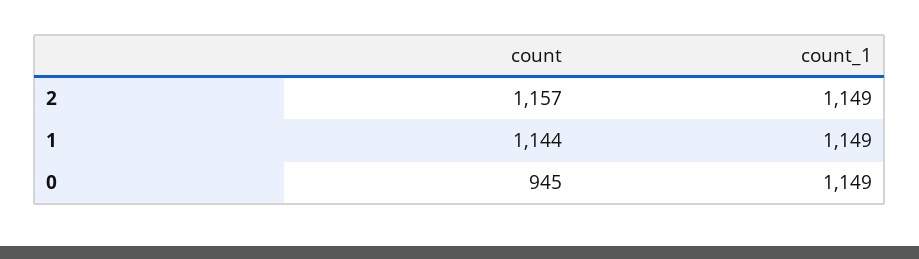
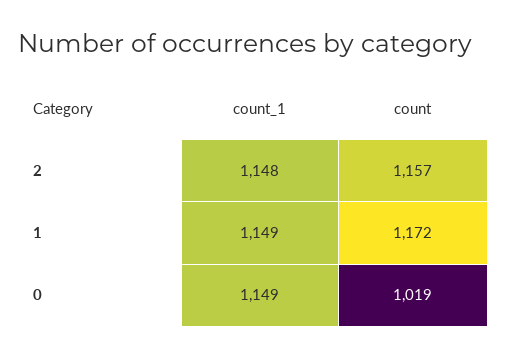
  {
    "count": {
      "2": 1157,
-     "1": 1144,
+     "1": 1172,
-     "0": 945
+     "0": 1019
    },
    "count_1": {
-     "2": 1149,
+     "2": 1148,
      "1": 1149,
      "0": 1149
    }
  }

